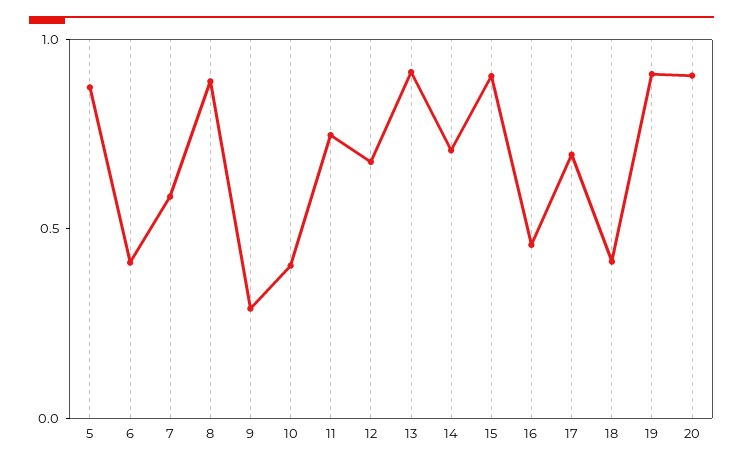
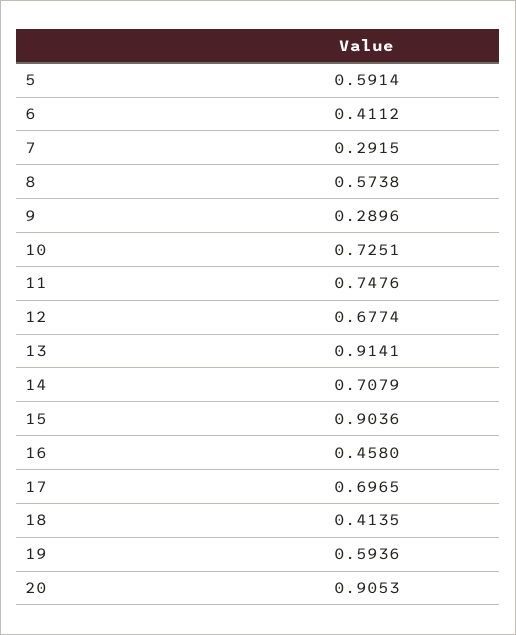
  {
-   "5": 0.9,
+   "5": 0.5914,
    "6": 0.4112,
-   "7": 0.6,
+   "7": 0.2915,
-   "8": 0.9,
+   "8": 0.5738,
    "9": 0.2896,
-   "10": 0.4,
+   "10": 0.7251,
    "11": 0.7476,
    "12": 0.6774,
    "13": 0.9141,
    "14": 0.7079,
    "15": 0.9036,
    "16": 0.458,
    "17": 0.6965,
    "18": 0.4135,
-   "19": 0.9,
+   "19": 0.5936,
    "20": 0.9053
  }

